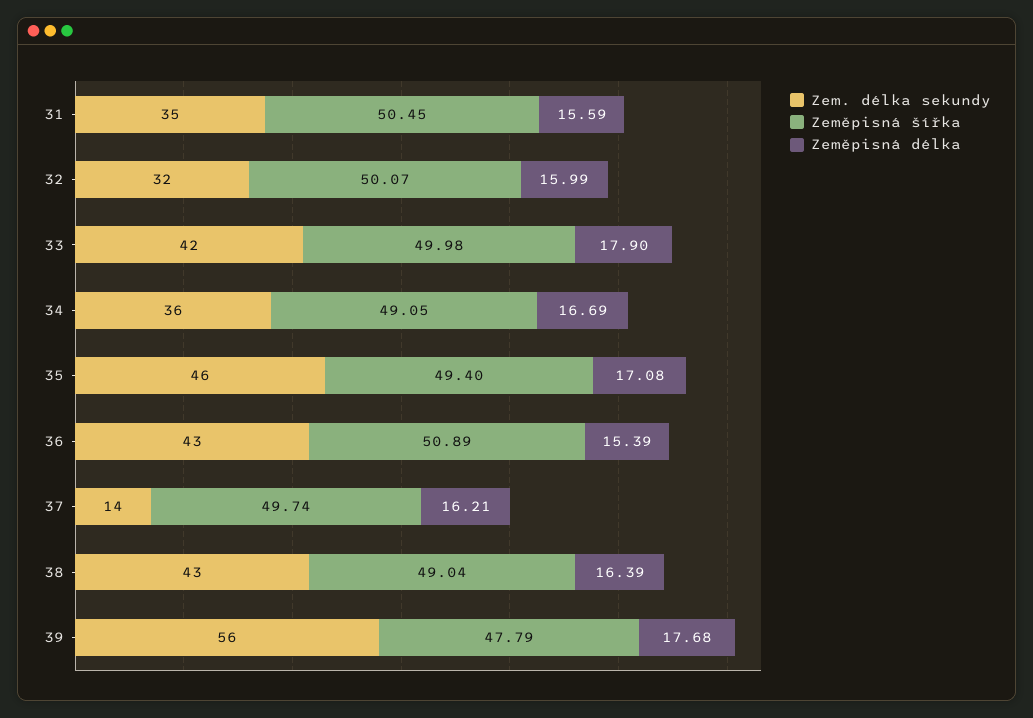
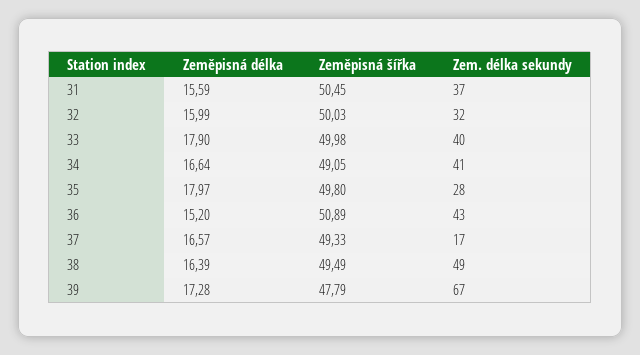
  {
    "Zem. délka sekundy": {
-     "31": 35,
+     "31": 37,
      "32": 32,
-     "33": 42,
+     "33": 40,
-     "34": 36,
+     "34": 41,
-     "35": 46,
+     "35": 28,
      "36": 43,
-     "37": 14,
+     "37": 17,
-     "38": 43,
+     "38": 49,
-     "39": 56
+     "39": 67
    },
    "Zeměpisná šířka": {
      "31": 50.45,
-     "32": 50.07,
+     "32": 50.03,
      "33": 49.98,
      "34": 49.05,
-     "35": 49.4,
+     "35": 49.8,
      "36": 50.89,
-     "37": 49.74,
+     "37": 49.33,
-     "38": 49.04,
+     "38": 49.49,
      "39": 47.79
    },
    "Zeměpisná délka": {
      "31": 15.59,
      "32": 15.99,
      "33": 17.9,
-     "34": 16.69,
+     "34": 16.64,
-     "35": 17.08,
+     "35": 17.97,
-     "36": 15.39,
+     "36": 15.2,
-     "37": 16.21,
+     "37": 16.57,
      "38": 16.39,
-     "39": 17.68
+     "39": 17.28
    }
  }

